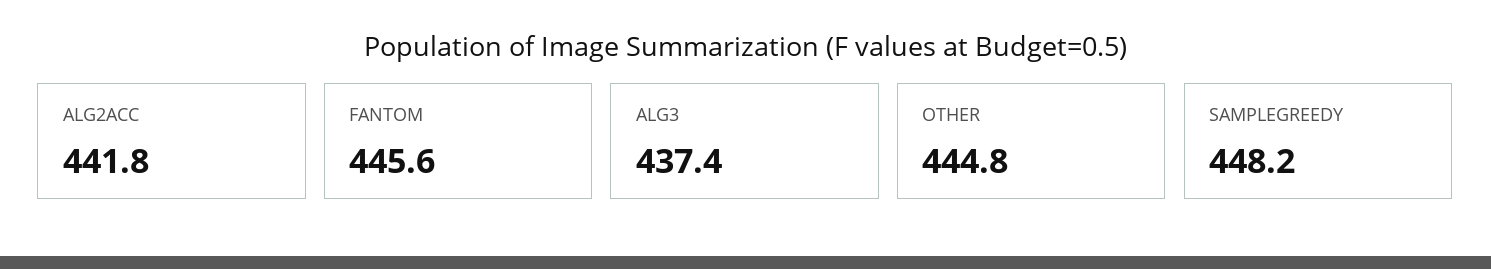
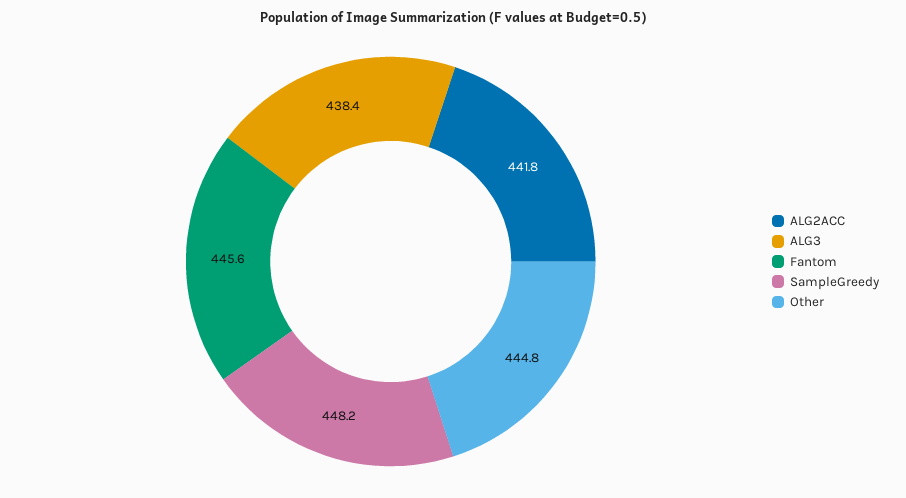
  {
    "ALG2ACC": 441.8,
    "FANTOM": 445.6,
-   "ALG3": 437.4,
+   "ALG3": 438.4,
    "OTHER": 444.8,
    "SAMPLEGREEDY": 448.2
  }

